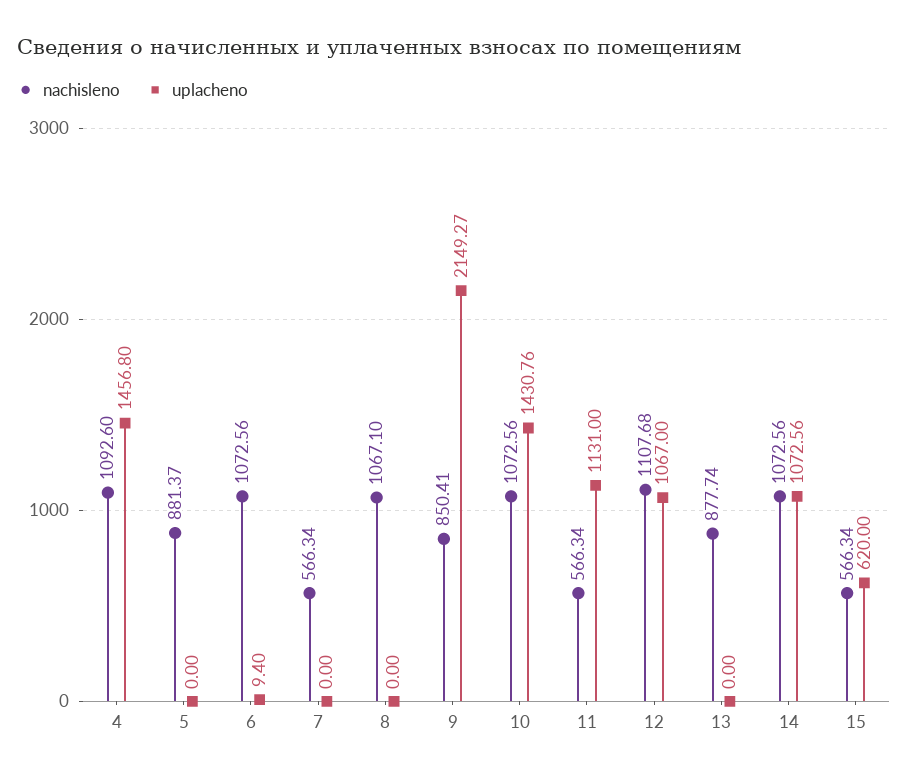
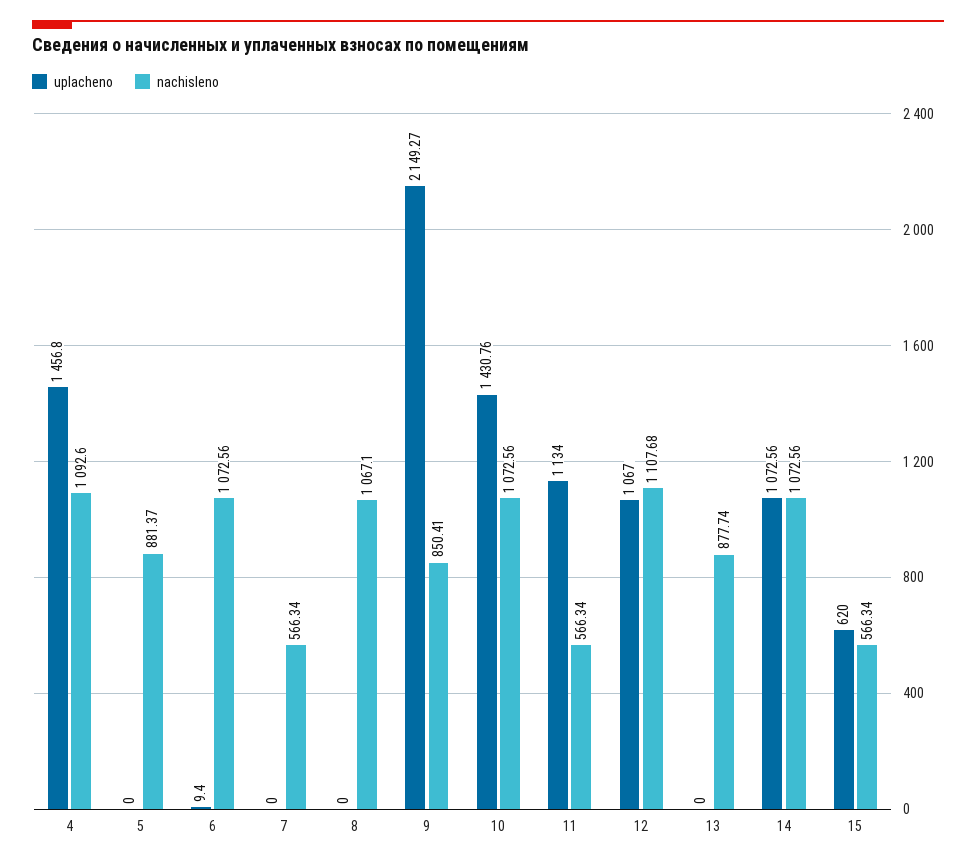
  {
    "nachisleno": {
      "4": 1092.6,
      "5": 881.37,
      "6": 1072.56,
      "7": 566.34,
      "8": 1067.1,
      "9": 850.41,
      "10": 1072.56,
      "11": 566.34,
      "12": 1107.68,
      "13": 877.74,
      "14": 1072.56,
      "15": 566.34
    },
    "uplacheno": {
      "4": 1456.8,
      "5": 0,
      "6": 9.4,
      "7": 0,
      "8": 0,
      "9": 2149.27,
      "10": 1430.76,
-     "11": 1131,
+     "11": 1134,
      "12": 1067,
      "13": 0,
      "14": 1072.56,
      "15": 620
    }
  }

